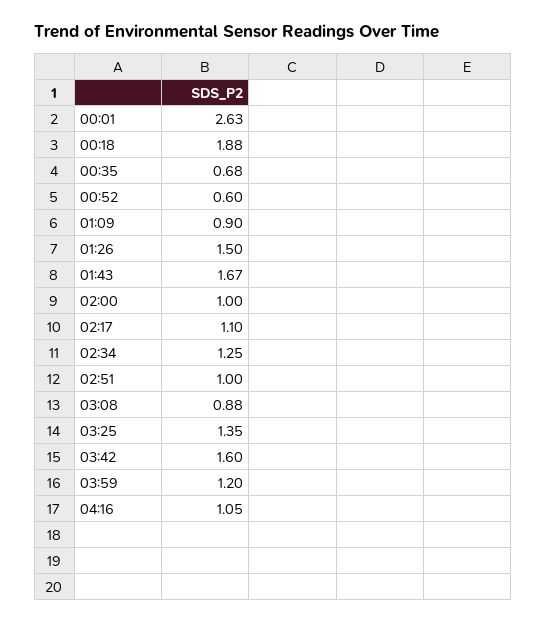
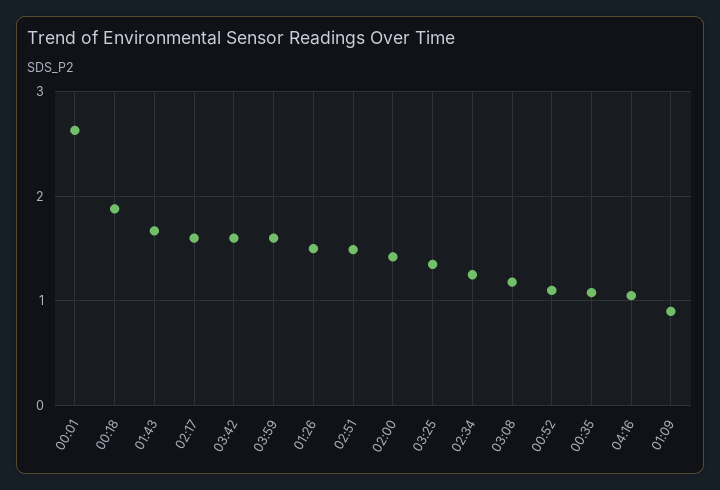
  {
    "00:01": 2.63,
    "00:18": 1.88,
-   "00:35": 0.68,
+   "00:35": 1.1,
-   "00:52": 0.6,
+   "00:52": 1.1,
    "01:09": 0.9,
    "01:26": 1.5,
    "01:43": 1.67,
-   "02:00": 1,
+   "02:00": 1.4,
-   "02:17": 1.1,
+   "02:17": 1.6,
    "02:34": 1.25,
-   "02:51": 1,
+   "02:51": 1.5,
-   "03:08": 0.88,
+   "03:08": 1.2,
    "03:25": 1.35,
    "03:42": 1.6,
-   "03:59": 1.2,
+   "03:59": 1.6,
    "04:16": 1.05
  }

